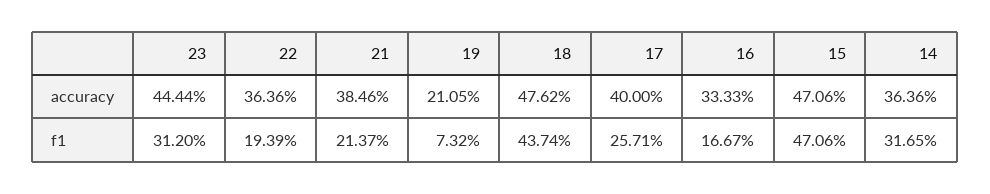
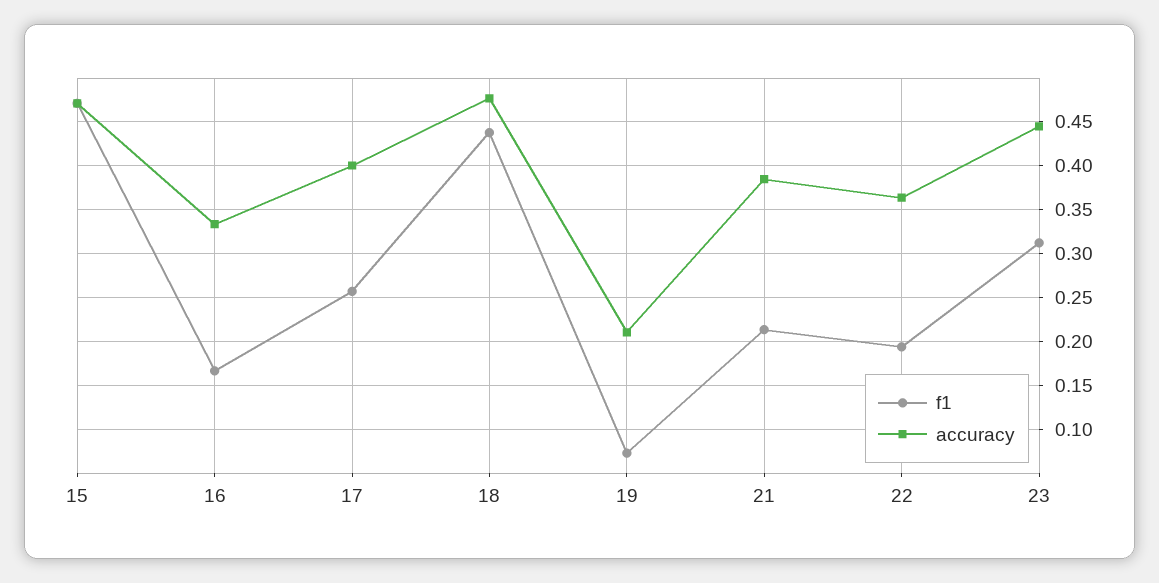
  {
    "accuracy": {
      "23": 0.4444,
      "22": 0.3636,
      "21": 0.3846,
      "19": 0.2105,
      "18": 0.4762,
      "17": 0.4,
      "16": 0.3333,
-     "15": 0.4706,
+     "15": 0.4706
-     "14": 0.3636
    },
    "f1": {
      "23": 0.312,
      "22": 0.1939,
      "21": 0.2137,
      "19": 0.0732,
      "18": 0.4374,
      "17": 0.2571,
      "16": 0.1667,
-     "15": 0.4706,
+     "15": 0.4706
-     "14": 0.3165
    }
  }

